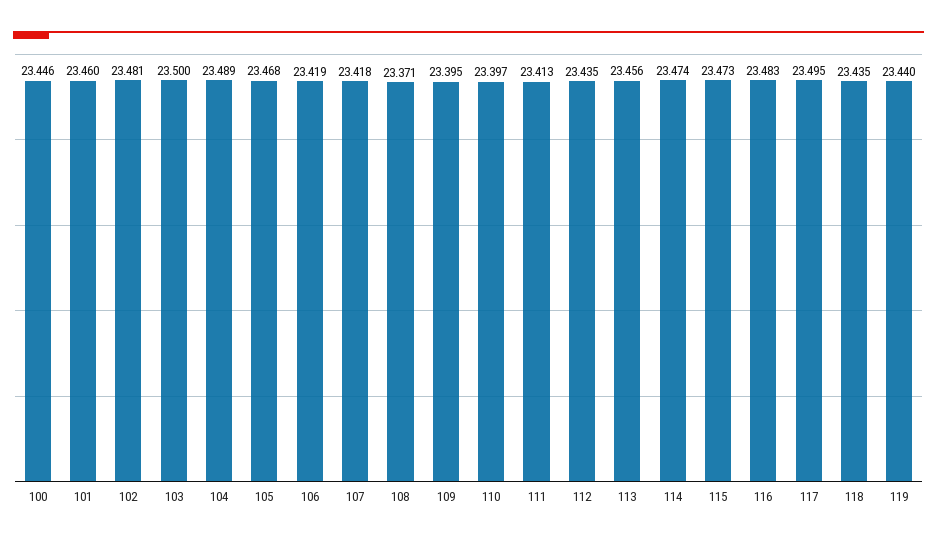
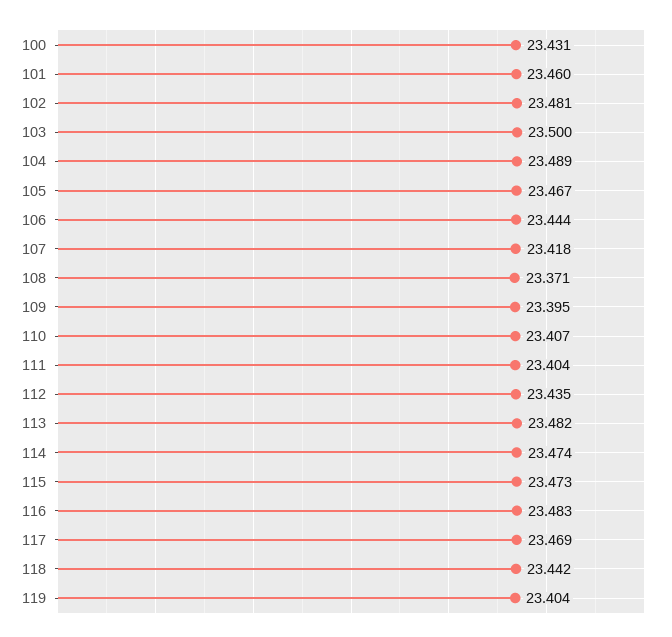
  {
-   "100": 23.446,
+   "100": 23.431,
    "101": 23.46,
    "102": 23.481,
    "103": 23.5,
    "104": 23.489,
-   "105": 23.468,
+   "105": 23.467,
-   "106": 23.419,
+   "106": 23.444,
    "107": 23.418,
    "108": 23.371,
    "109": 23.395,
-   "110": 23.397,
+   "110": 23.407,
-   "111": 23.413,
+   "111": 23.404,
    "112": 23.435,
-   "113": 23.456,
+   "113": 23.482,
    "114": 23.474,
    "115": 23.473,
    "116": 23.483,
-   "117": 23.495,
+   "117": 23.469,
-   "118": 23.435,
+   "118": 23.442,
-   "119": 23.44
+   "119": 23.404
  }

